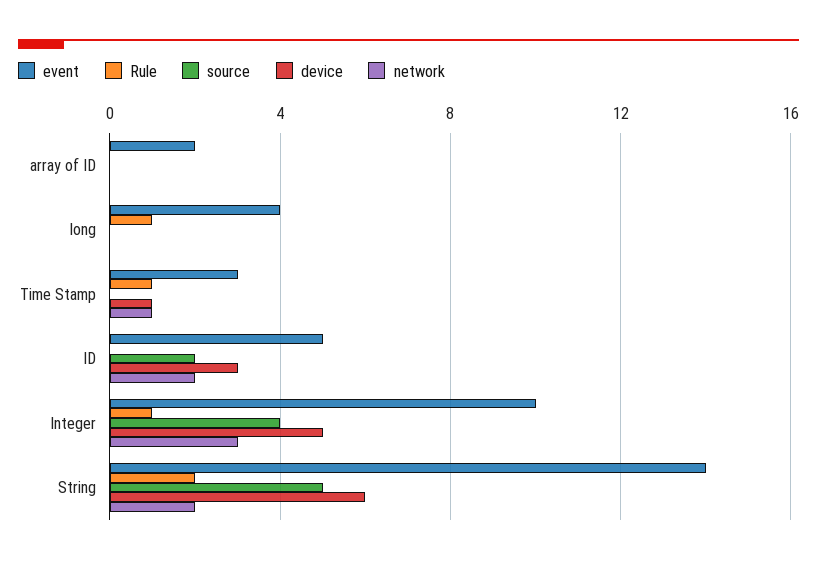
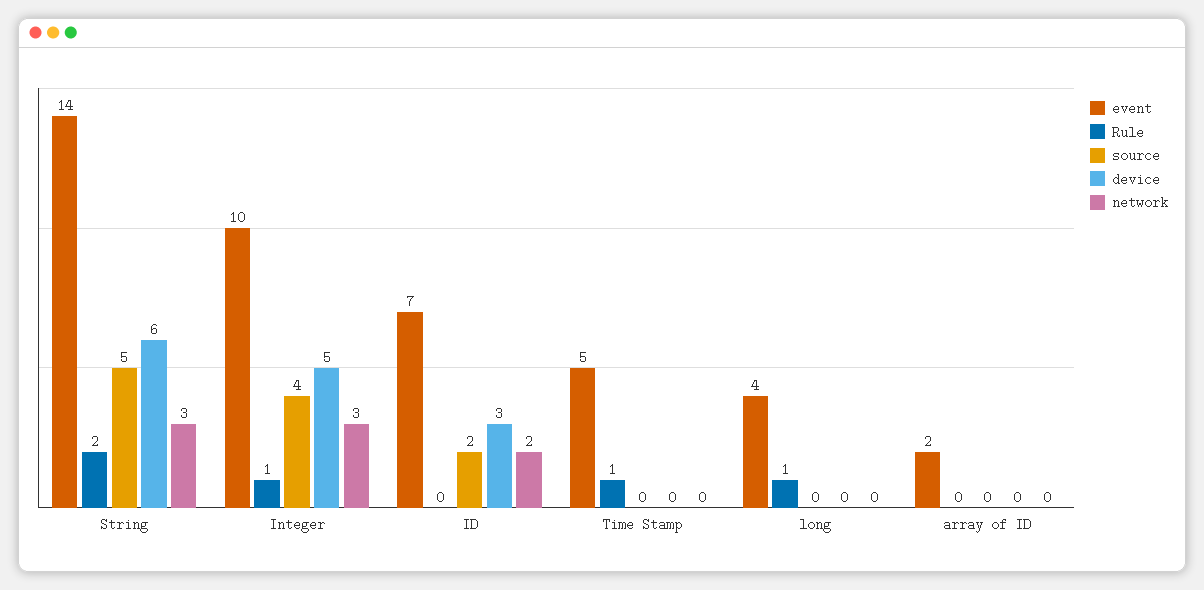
  {
    "event": {
      "array of ID": 2,
      "long": 4,
-     "Time Stamp": 3,
+     "Time Stamp": 5,
-     "ID": 5,
+     "ID": 7,
      "Integer": 10,
      "String": 14
    },
    "Rule": {
      "array of ID": 0,
      "long": 1,
      "Time Stamp": 1,
      "ID": 0,
      "Integer": 1,
      "String": 2
    },
    "source": {
      "array of ID": 0,
      "long": 0,
      "Time Stamp": 0,
      "ID": 2,
      "Integer": 4,
      "String": 5
    },
    "device": {
      "array of ID": 0,
      "long": 0,
-     "Time Stamp": 1,
+     "Time Stamp": 0,
      "ID": 3,
      "Integer": 5,
      "String": 6
    },
    "network": {
      "array of ID": 0,
      "long": 0,
-     "Time Stamp": 1,
+     "Time Stamp": 0,
      "ID": 2,
      "Integer": 3,
-     "String": 2
+     "String": 3
    }
  }

